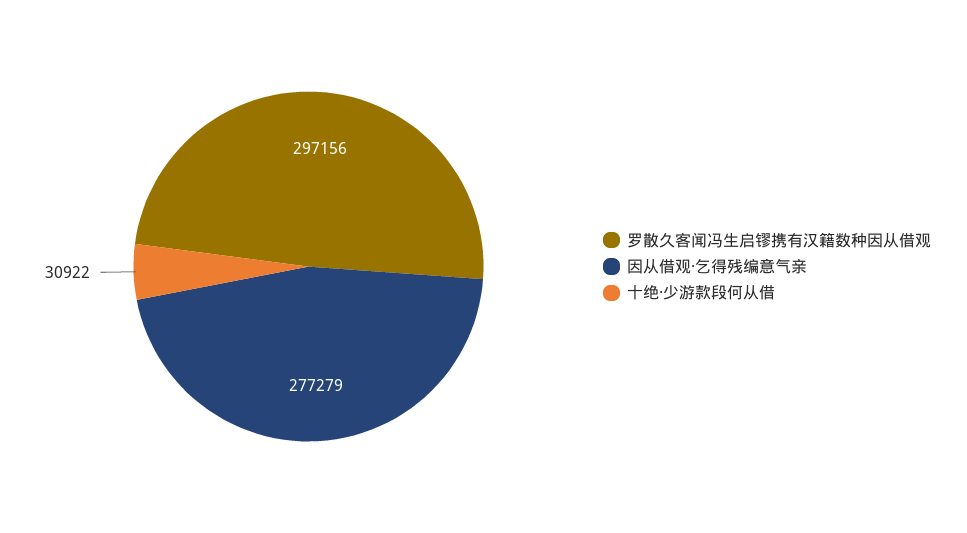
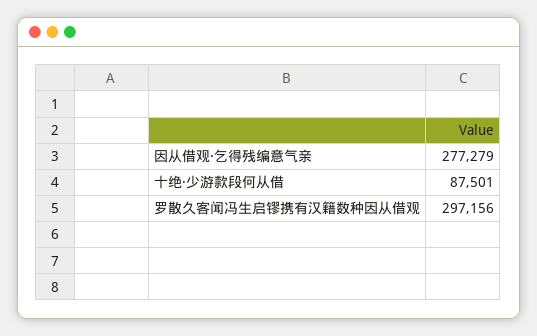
  {
    "罗散久客闻冯生启镠携有汉籍数种因从借观": 297156,
    "因从借观·乞得残编意气亲": 277279,
-   "十绝·少游款段何从借": 30922
+   "十绝·少游款段何从借": 87501
  }

